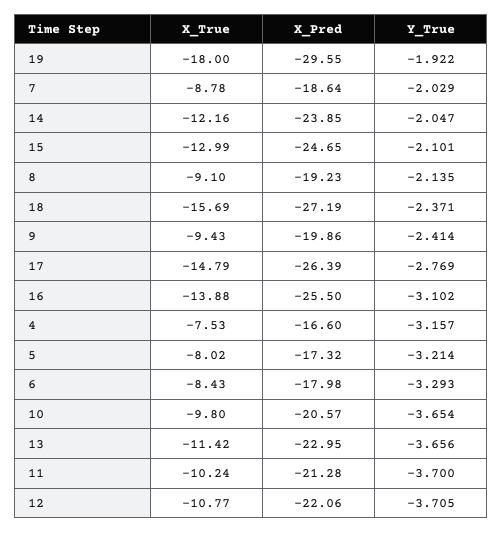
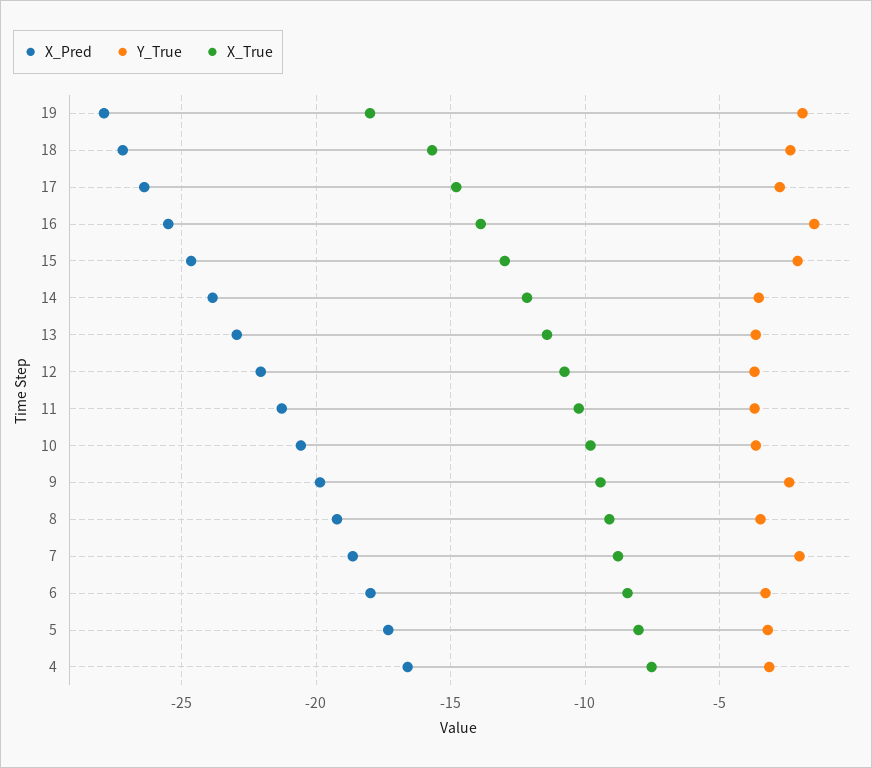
  {
    "X_True": {
      "19": -18,
      "7": -8.78,
      "14": -12.16,
      "15": -12.99,
      "8": -9.1,
      "18": -15.69,
      "9": -9.43,
      "17": -14.79,
      "16": -13.88,
      "4": -7.53,
      "5": -8.02,
      "6": -8.43,
      "10": -9.8,
      "13": -11.42,
      "11": -10.24,
      "12": -10.77
    },
    "X_Pred": {
-     "19": -29.55,
+     "19": -28,
      "7": -18.64,
      "14": -23.85,
      "15": -24.65,
      "8": -19.23,
      "18": -27.19,
      "9": -19.86,
      "17": -26.39,
      "16": -25.5,
      "4": -16.6,
      "5": -17.32,
      "6": -17.98,
      "10": -20.57,
      "13": -22.95,
      "11": -21.28,
      "12": -22.06
    },
    "Y_True": {
      "19": -1.922,
      "7": -2.029,
-     "14": -2.047,
+     "14": -3.5,
      "15": -2.101,
-     "8": -2.135,
+     "8": -3.5,
      "18": -2.371,
      "9": -2.414,
      "17": -2.769,
-     "16": -3.102,
+     "16": -1.5,
      "4": -3.157,
      "5": -3.214,
      "6": -3.293,
      "10": -3.654,
      "13": -3.656,
      "11": -3.7,
      "12": -3.705
    }
  }

